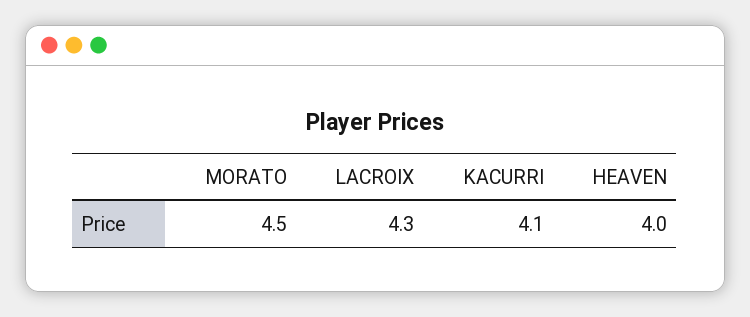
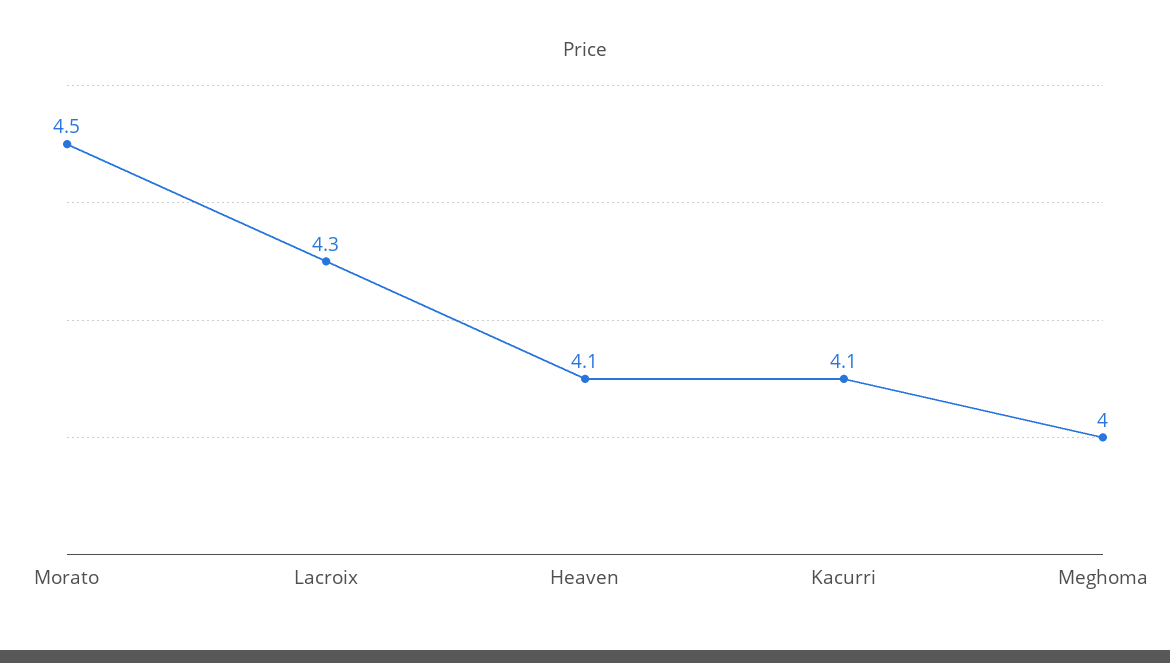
  {
    "MORATO": 4.5,
    "LACROIX": 4.3,
    "KACURRI": 4.1,
-   "HEAVEN": 4
+   "HEAVEN": 4.1,
+   "Meghoma": 4
  }

